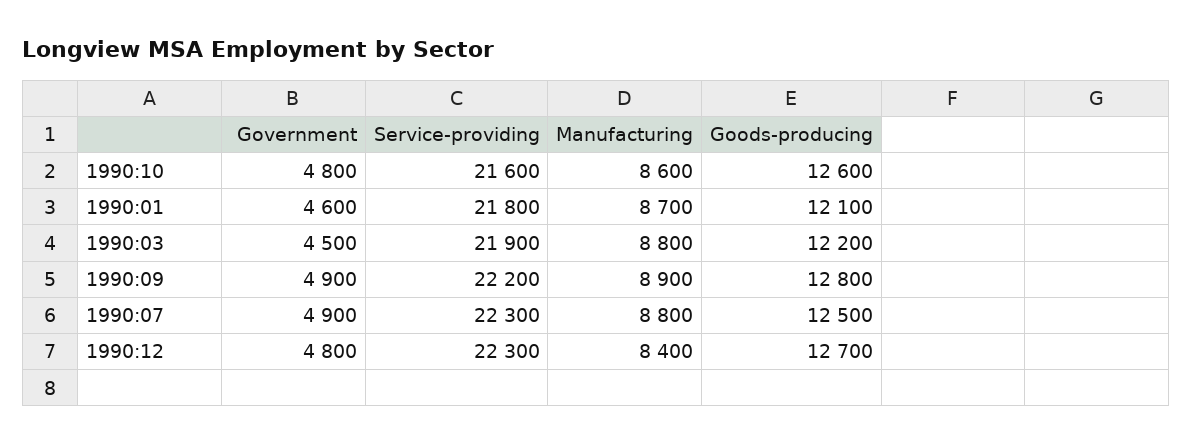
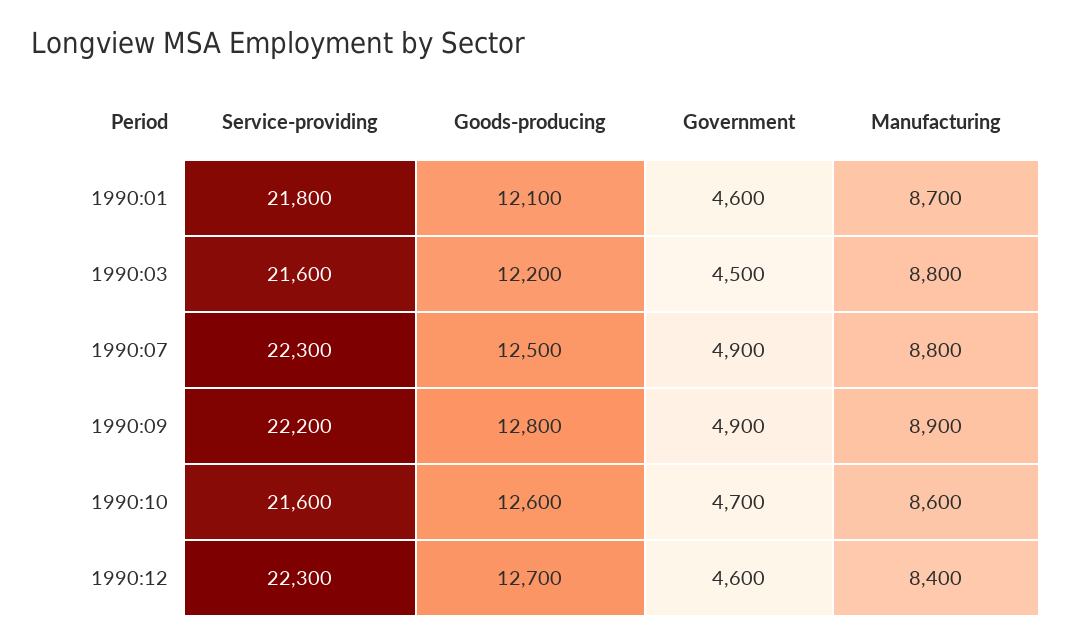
  {
    "Government": {
-     "1990:10": 4800,
+     "1990:10": 4700,
      "1990:01": 4600,
      "1990:03": 4500,
      "1990:09": 4900,
      "1990:07": 4900,
-     "1990:12": 4800
+     "1990:12": 4600
    },
    "Service-providing": {
      "1990:10": 21600,
      "1990:01": 21800,
-     "1990:03": 21900,
+     "1990:03": 21600,
      "1990:09": 22200,
      "1990:07": 22300,
      "1990:12": 22300
    },
    "Manufacturing": {
      "1990:10": 8600,
      "1990:01": 8700,
      "1990:03": 8800,
      "1990:09": 8900,
      "1990:07": 8800,
      "1990:12": 8400
    },
    "Goods-producing": {
      "1990:10": 12600,
      "1990:01": 12100,
      "1990:03": 12200,
      "1990:09": 12800,
      "1990:07": 12500,
      "1990:12": 12700
    }
  }

